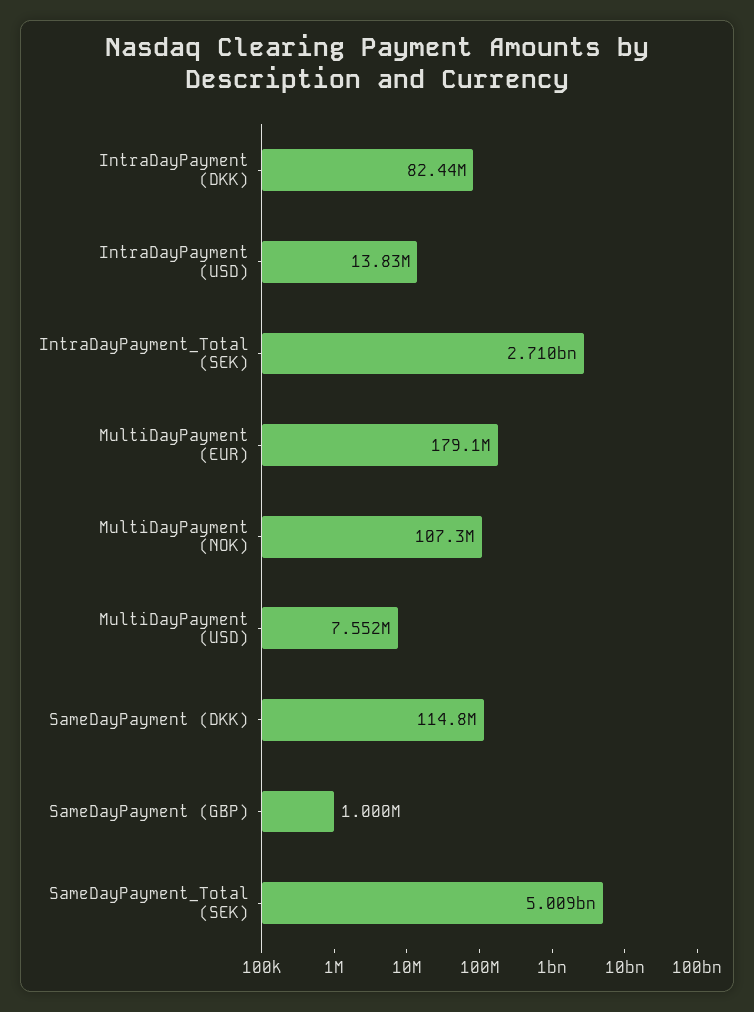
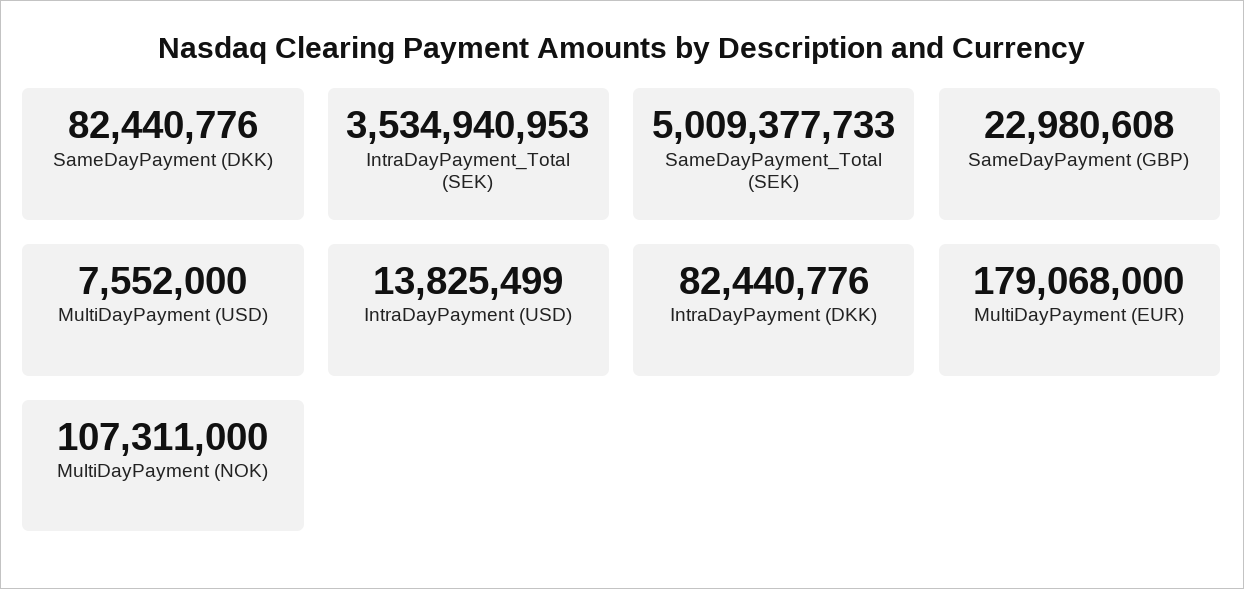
  {
    "IntraDayPayment (DKK)": 82440776,
    "IntraDayPayment (USD)": 13825499,
-   "IntraDayPayment_Total (SEK)": 2710000000,
+   "IntraDayPayment_Total (SEK)": 3534940953,
    "MultiDayPayment (EUR)": 179068000,
    "MultiDayPayment (NOK)": 107311000,
    "MultiDayPayment (USD)": 7552000,
-   "SameDayPayment (DKK)": 114800000,
+   "SameDayPayment (DKK)": 82440776,
-   "SameDayPayment (GBP)": 1000000,
+   "SameDayPayment (GBP)": 22980608,
    "SameDayPayment_Total (SEK)": 5009377733
  }

